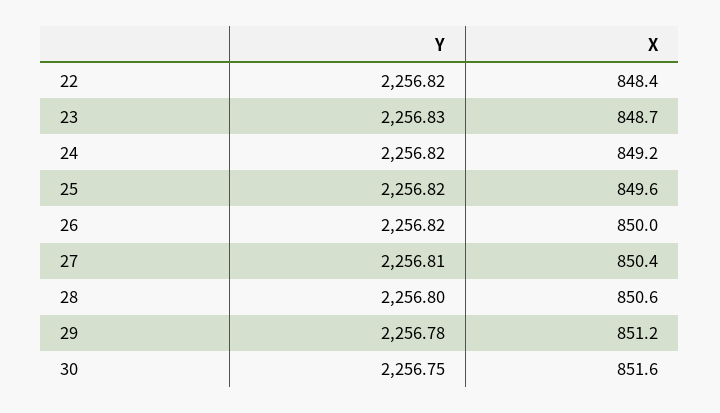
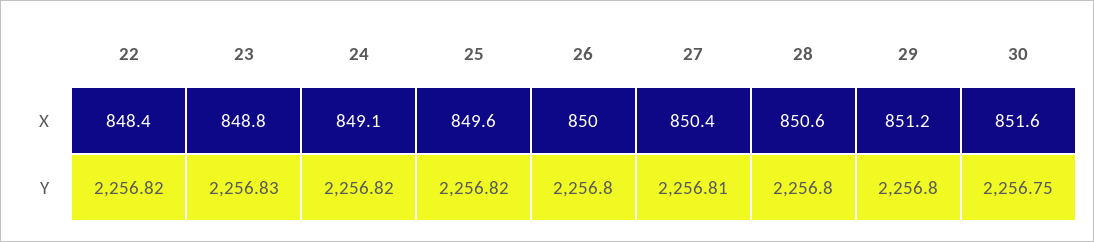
  {
    "Y": {
      "22": 2256.82,
      "23": 2256.83,
      "24": 2256.82,
      "25": 2256.82,
-     "26": 2256.82,
+     "26": 2256.8,
      "27": 2256.81,
      "28": 2256.8,
-     "29": 2256.78,
+     "29": 2256.8,
      "30": 2256.75
    },
    "X": {
      "22": 848.4,
-     "23": 848.7,
+     "23": 848.8,
-     "24": 849.2,
+     "24": 849.1,
      "25": 849.6,
      "26": 850,
      "27": 850.4,
      "28": 850.6,
      "29": 851.2,
      "30": 851.6
    }
  }

